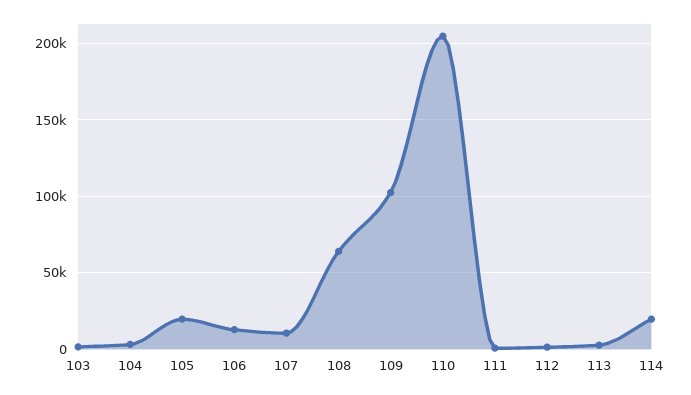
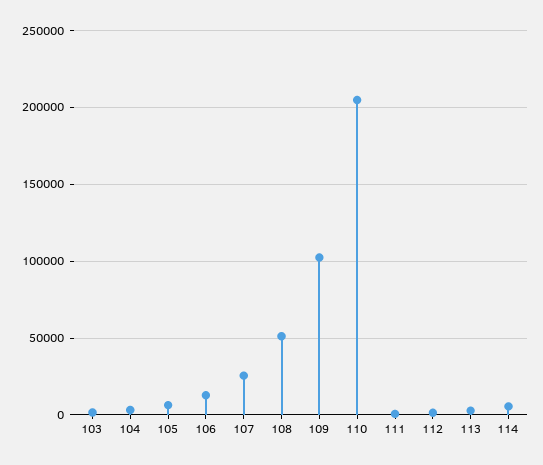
  {
    "103": 0,
    "104": 5000,
-   "105": 20000,
+   "105": 5000,
    "106": 15000,
-   "107": 10000,
+   "107": 25000,
-   "108": 65000,
+   "108": 50000,
    "109": 100000,
    "110": 205000,
    "111": 0,
    "112": 0,
    "113": 5000,
-   "114": 20000
+   "114": 5000
  }

